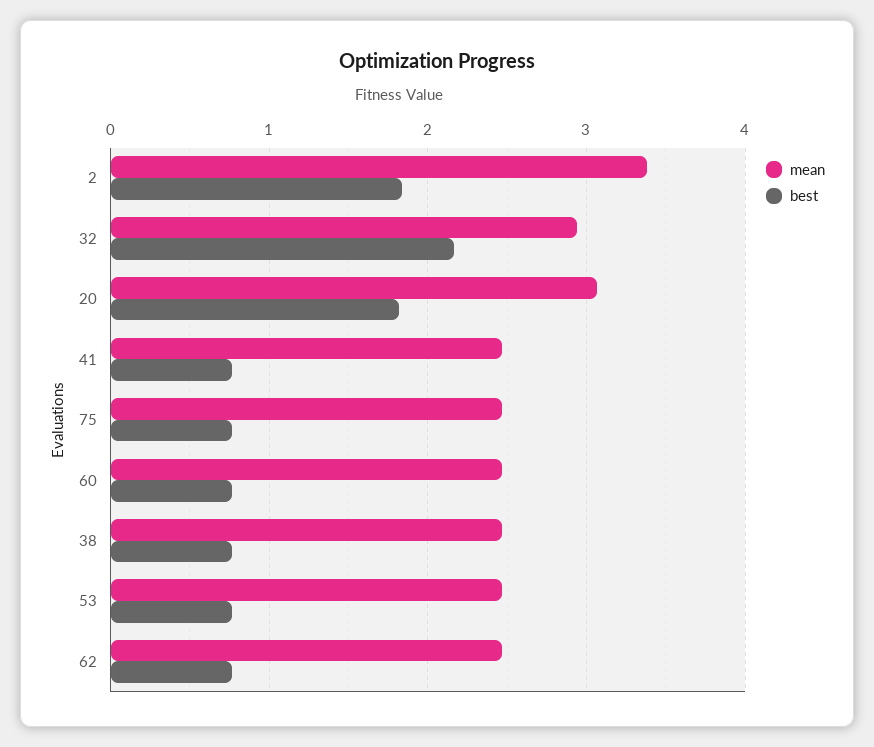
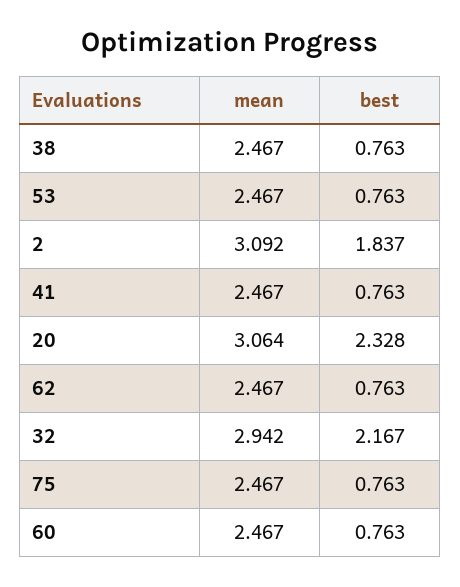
  {
    "mean": {
-     "2": 3.4,
+     "2": 3.092,
      "32": 2.942,
      "20": 3.064,
      "41": 2.467,
      "75": 2.467,
      "60": 2.467,
      "38": 2.467,
      "53": 2.467,
      "62": 2.467
    },
    "best": {
      "2": 1.837,
      "32": 2.167,
-     "20": 1.8,
+     "20": 2.328,
      "41": 0.763,
      "75": 0.763,
      "60": 0.763,
      "38": 0.763,
      "53": 0.763,
      "62": 0.763
    }
  }

